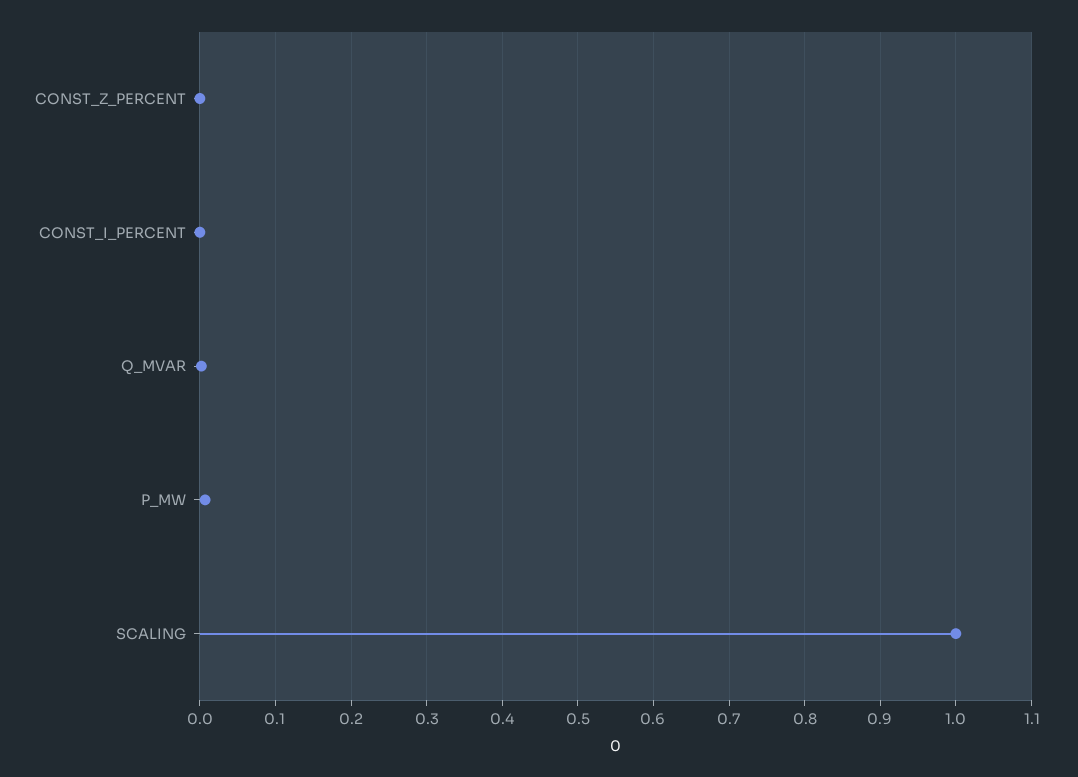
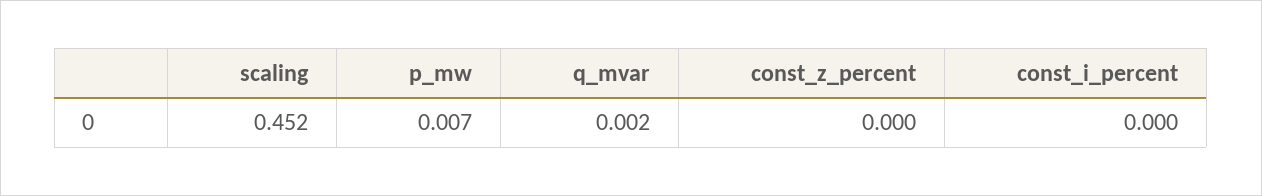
  {
    "CONST_Z_PERCENT": 0,
    "CONST_I_PERCENT": 0,
    "Q_MVAR": 0.002,
    "P_MW": 0.007,
-   "SCALING": 1
+   "SCALING": 0.452
  }

